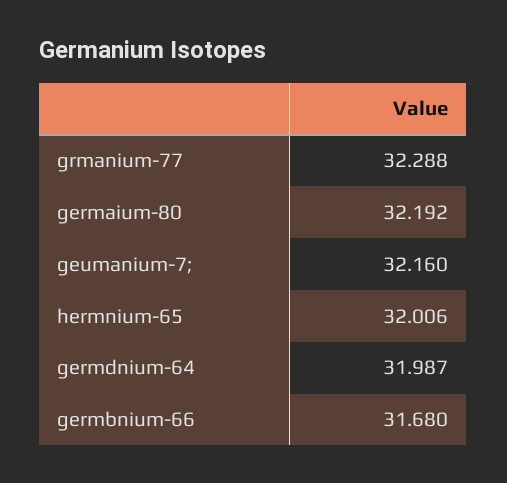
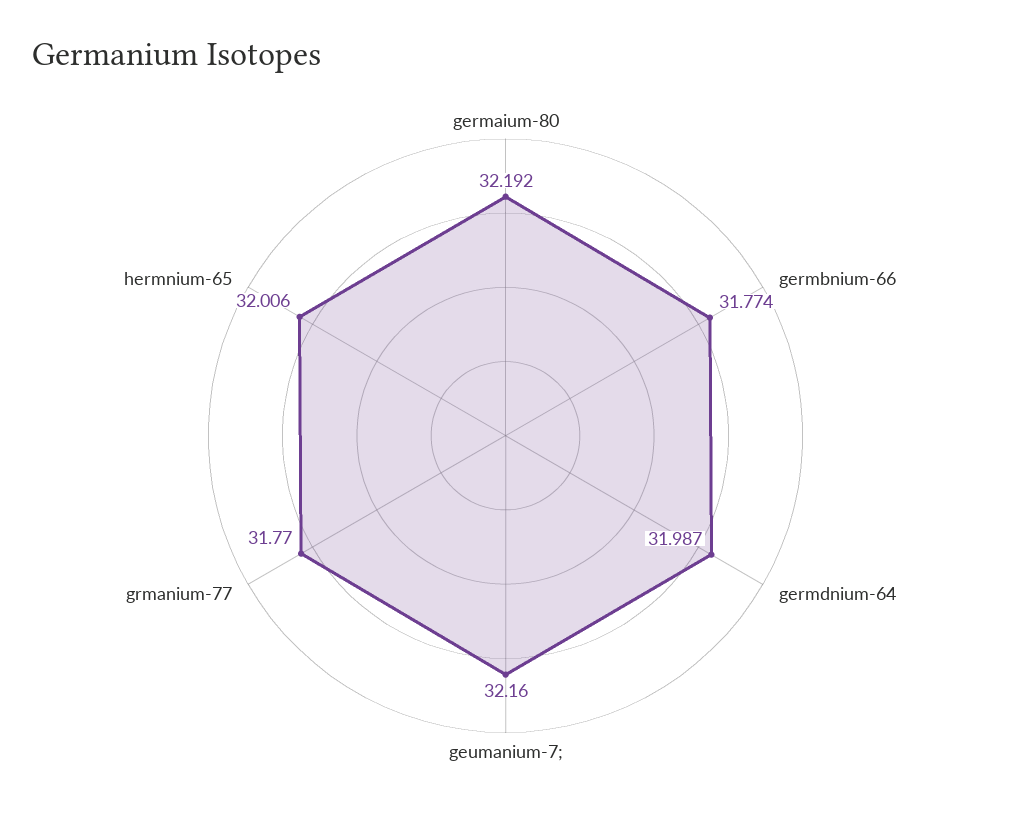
  {
-   "grmanium-77": 32.288,
+   "grmanium-77": 31.77,
    "germaium-80": 32.192,
    "geumanium-7;": 32.16,
    "hermnium-65": 32.006,
    "germdnium-64": 31.987,
-   "germbnium-66": 31.68
+   "germbnium-66": 31.774
  }

